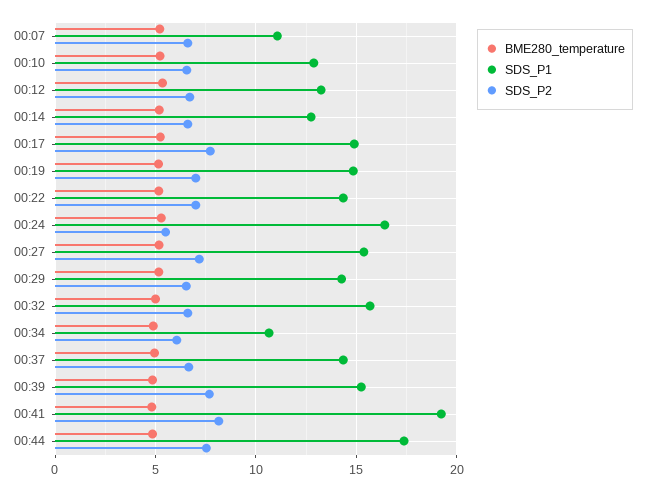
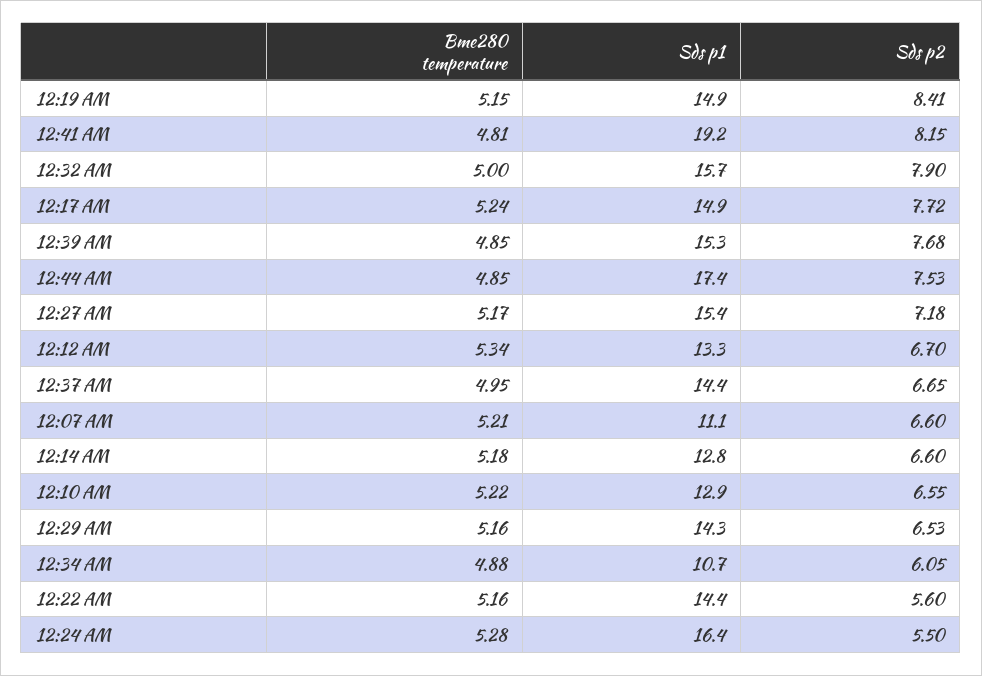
  {
    "BME280_temperature": {
      "00:07": 5.21,
      "00:10": 5.22,
      "00:12": 5.34,
      "00:14": 5.18,
      "00:17": 5.24,
      "00:19": 5.15,
      "00:22": 5.16,
      "00:24": 5.28,
      "00:27": 5.17,
      "00:29": 5.16,
      "00:32": 5,
      "00:34": 4.88,
      "00:37": 4.95,
      "00:39": 4.85,
      "00:41": 4.81,
      "00:44": 4.85
    },
    "SDS_P1": {
      "00:07": 11.1,
      "00:10": 12.9,
      "00:12": 13.3,
      "00:14": 12.8,
      "00:17": 14.9,
      "00:19": 14.9,
      "00:22": 14.4,
      "00:24": 16.4,
      "00:27": 15.4,
      "00:29": 14.3,
      "00:32": 15.7,
      "00:34": 10.7,
      "00:37": 14.4,
      "00:39": 15.3,
      "00:41": 19.2,
      "00:44": 17.4
    },
    "SDS_P2": {
      "00:07": 6.6,
      "00:10": 6.55,
      "00:12": 6.7,
      "00:14": 6.6,
      "00:17": 7.72,
-     "00:19": 7,
+     "00:19": 8.41,
-     "00:22": 7,
+     "00:22": 5.6,
      "00:24": 5.5,
      "00:27": 7.18,
      "00:29": 6.53,
-     "00:32": 6.5,
+     "00:32": 7.9,
      "00:34": 6.05,
      "00:37": 6.65,
      "00:39": 7.68,
      "00:41": 8.15,
      "00:44": 7.53
    }
  }

